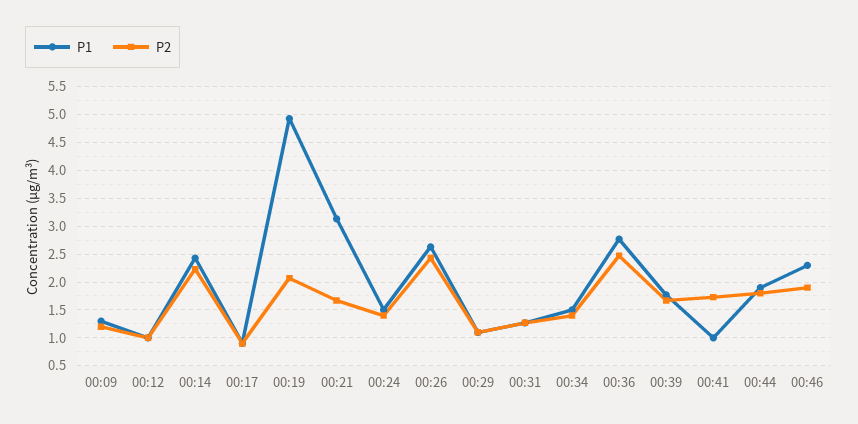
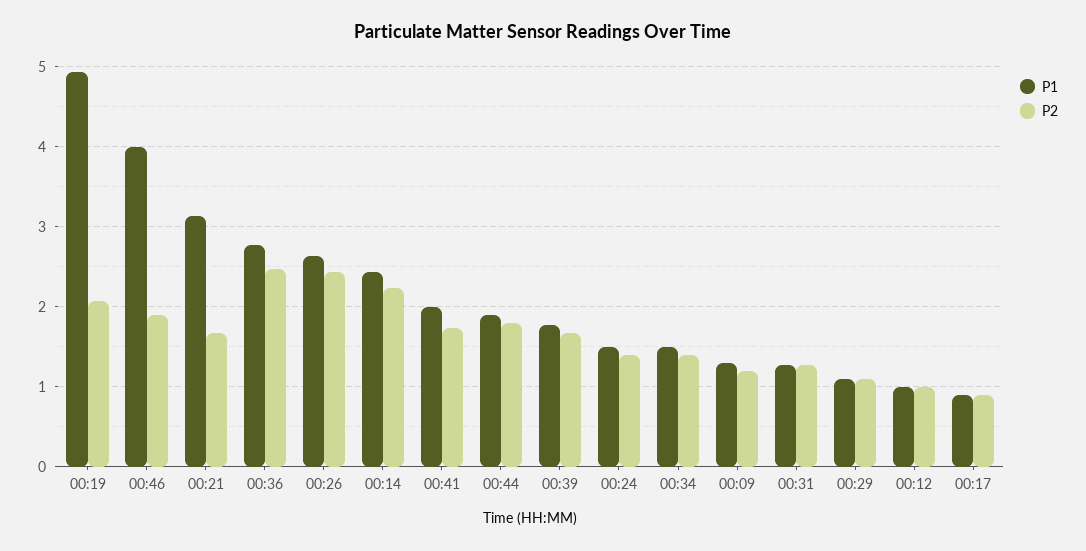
  {
    "P1": {
      "00:09": 1.3,
      "00:12": 1,
      "00:14": 2.4,
      "00:17": 0.9,
      "00:19": 4.9,
      "00:21": 3.1,
      "00:24": 1.5,
      "00:26": 2.6,
      "00:29": 1.1,
      "00:31": 1.3,
      "00:34": 1.5,
      "00:36": 2.8,
      "00:39": 1.8,
-     "00:41": 1,
+     "00:41": 2,
      "00:44": 1.9,
-     "00:46": 2.25
+     "00:46": 4
    },
    "P2": {
      "00:09": 1.2,
      "00:12": 1,
      "00:14": 2.2,
      "00:17": 0.9,
      "00:19": 2.1,
      "00:21": 1.7,
      "00:24": 1.4,
      "00:26": 2.4,
      "00:29": 1.1,
      "00:31": 1.3,
      "00:34": 1.4,
      "00:36": 2.5,
      "00:39": 1.7,
      "00:41": 1.7,
      "00:44": 1.8,
      "00:46": 1.9
    }
  }

